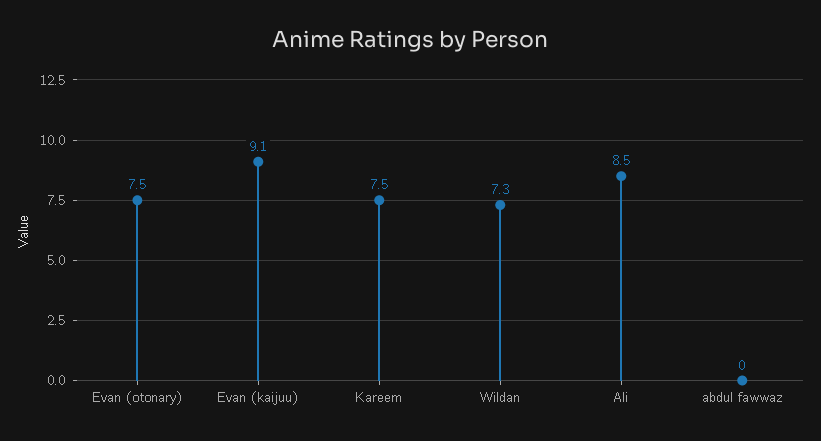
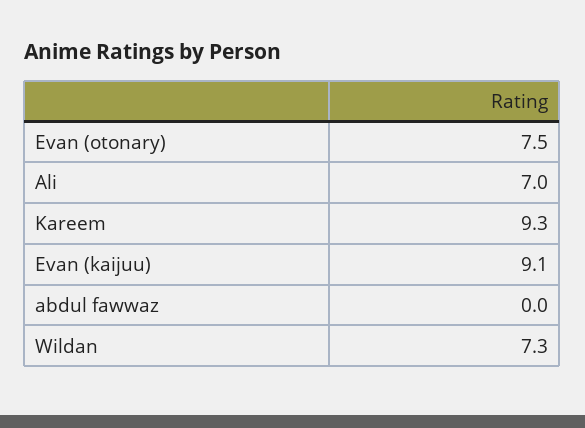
  {
    "Evan (otonary)": 7.5,
    "Evan (kaijuu)": 9.1,
-   "Kareem": 7.5,
+   "Kareem": 9.3,
    "Wildan": 7.3,
-   "Ali": 8.5,
+   "Ali": 7,
    "abdul fawwaz": 0
  }

